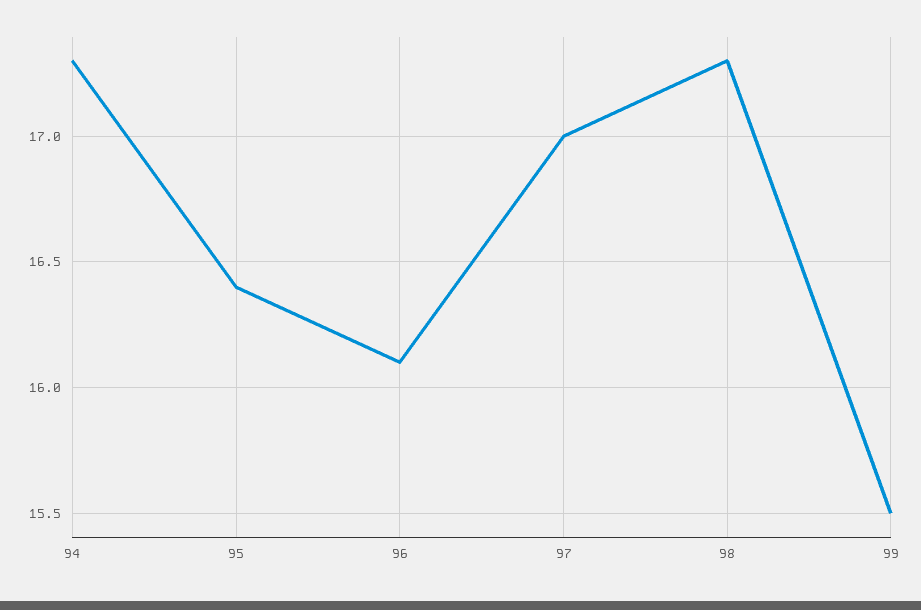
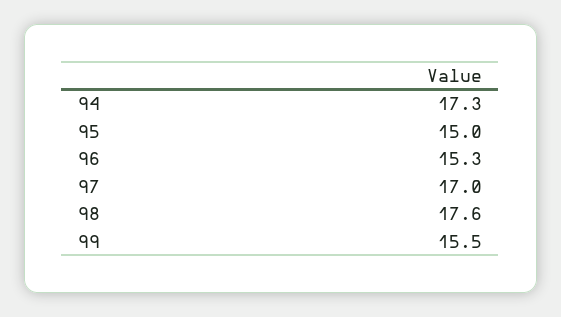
  {
    "94": 17.3,
-   "95": 16.4,
+   "95": 15,
-   "96": 16.1,
+   "96": 15.3,
    "97": 17,
-   "98": 17.3,
+   "98": 17.6,
    "99": 15.5
  }

